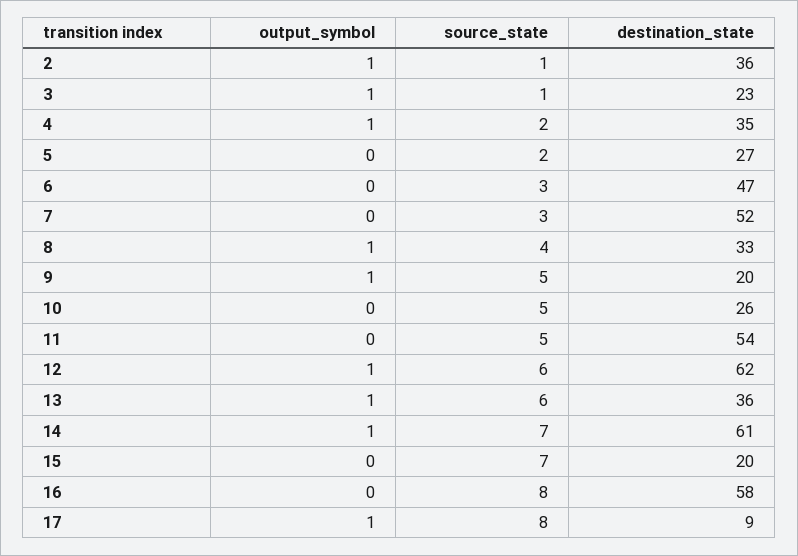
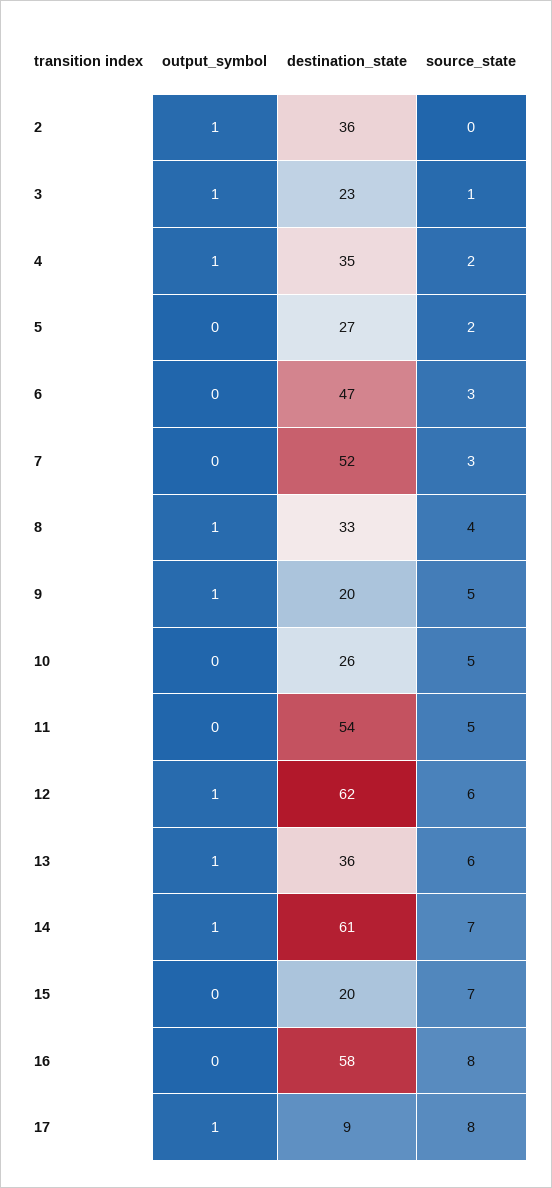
  {
    "output_symbol": {
      "2": 1,
      "3": 1,
      "4": 1,
      "5": 0,
      "6": 0,
      "7": 0,
      "8": 1,
      "9": 1,
      "10": 0,
      "11": 0,
      "12": 1,
      "13": 1,
      "14": 1,
      "15": 0,
      "16": 0,
      "17": 1
    },
    "source_state": {
-     "2": 1,
+     "2": 0,
      "3": 1,
      "4": 2,
      "5": 2,
      "6": 3,
      "7": 3,
      "8": 4,
      "9": 5,
      "10": 5,
      "11": 5,
      "12": 6,
      "13": 6,
      "14": 7,
      "15": 7,
      "16": 8,
      "17": 8
    },
    "destination_state": {
      "2": 36,
      "3": 23,
      "4": 35,
      "5": 27,
      "6": 47,
      "7": 52,
      "8": 33,
      "9": 20,
      "10": 26,
      "11": 54,
      "12": 62,
      "13": 36,
      "14": 61,
      "15": 20,
      "16": 58,
      "17": 9
    }
  }

